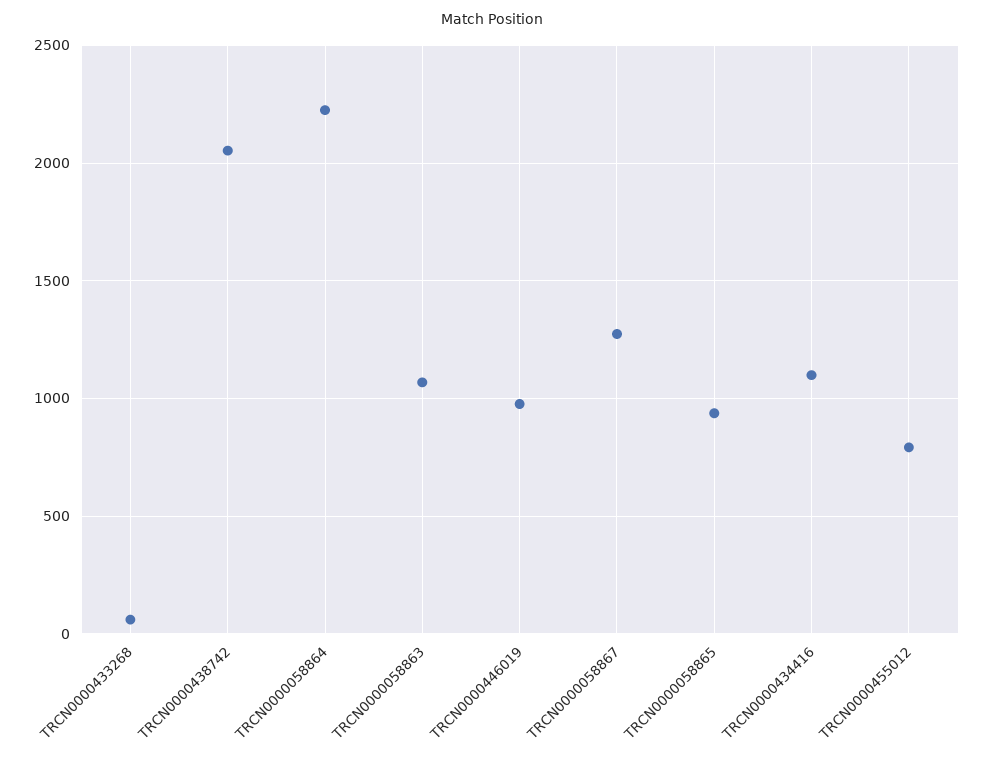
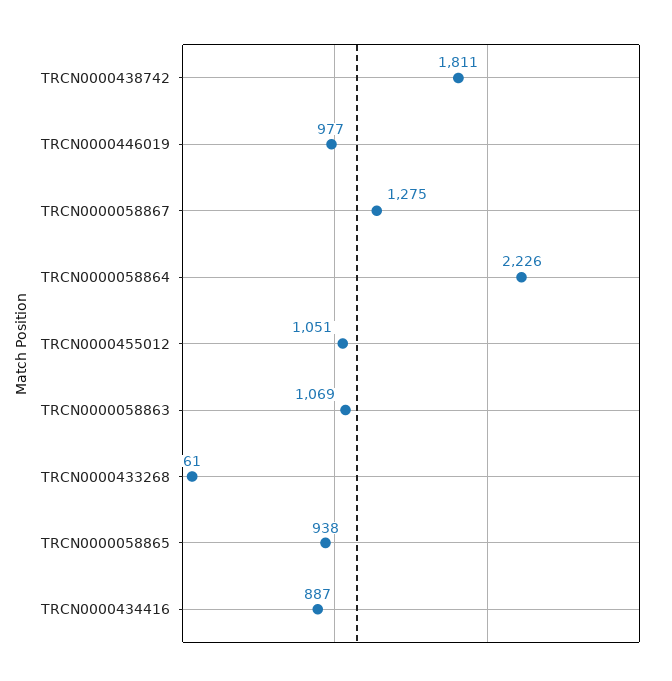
  {
    "TRCN0000433268": 61,
-   "TRCN0000438742": 2050,
+   "TRCN0000438742": 1811,
    "TRCN0000058864": 2226,
    "TRCN0000058863": 1069,
    "TRCN0000446019": 977,
    "TRCN0000058867": 1275,
    "TRCN0000058865": 938,
-   "TRCN0000434416": 1100,
+   "TRCN0000434416": 887,
-   "TRCN0000455012": 800
+   "TRCN0000455012": 1051
  }

